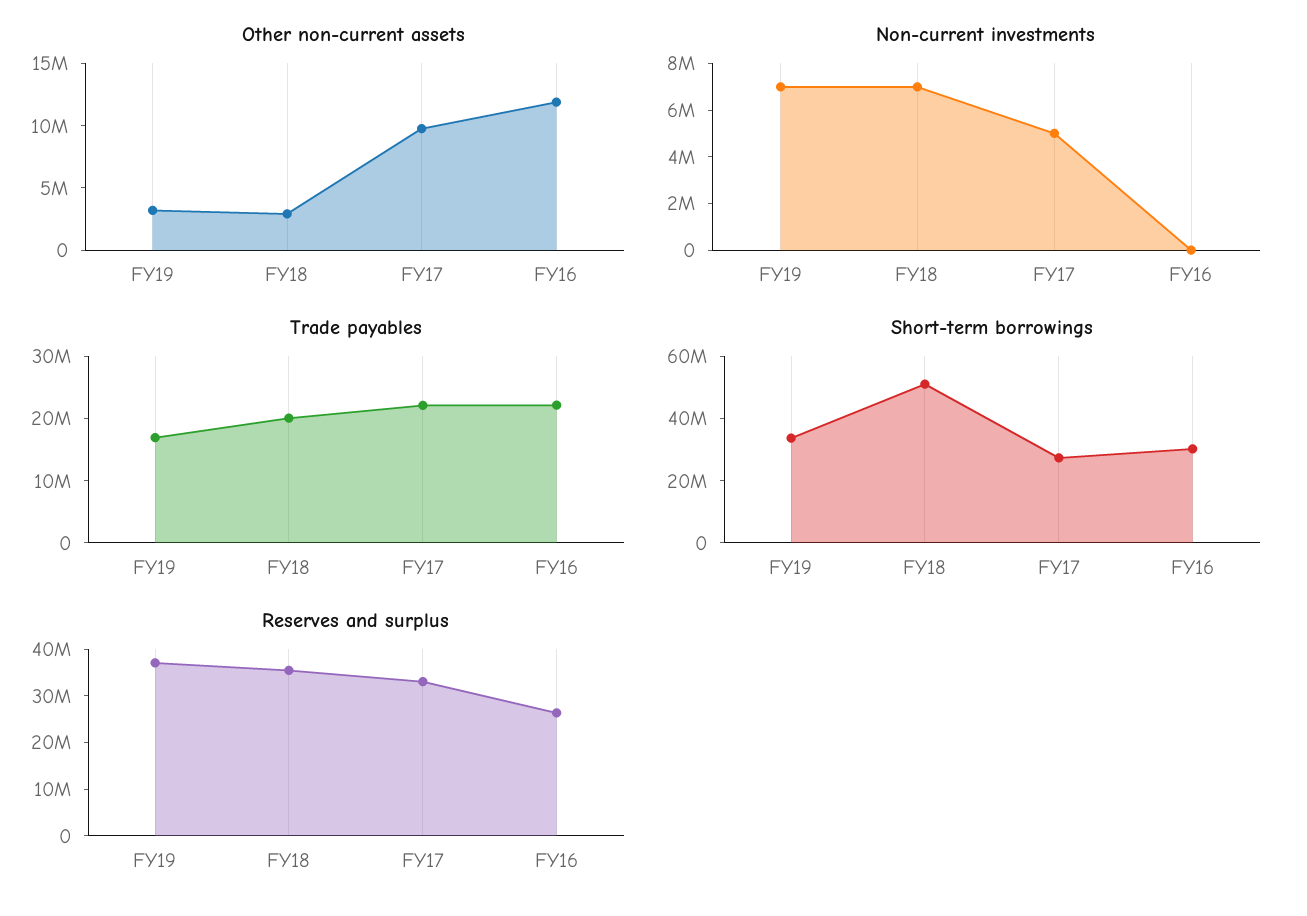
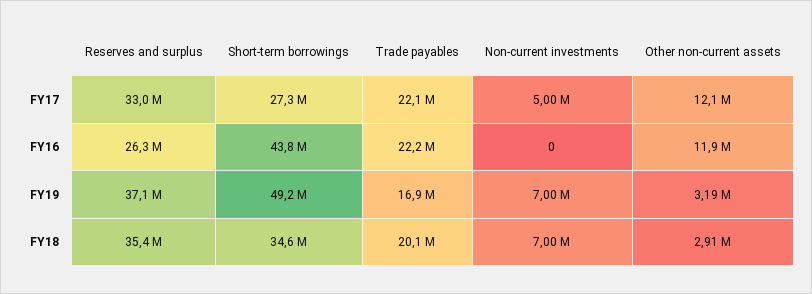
  {
    "Other non-current assets": {
      "FY19": 3190000,
      "FY18": 2910000,
-     "FY17": 10000000,
+     "FY17": 12100000,
      "FY16": 11900000
    },
    "Non-current investments": {
      "FY19": 7000000,
      "FY18": 7000000,
      "FY17": 5000000,
      "FY16": 0
    },
    "Trade payables": {
      "FY19": 16900000,
      "FY18": 20100000,
      "FY17": 22100000,
      "FY16": 22200000
    },
    "Short-term borrowings": {
-     "FY19": 35000000,
+     "FY19": 49200000,
-     "FY18": 50000000,
+     "FY18": 34600000,
      "FY17": 27300000,
-     "FY16": 30000000
+     "FY16": 43800000
    },
    "Reserves and surplus": {
      "FY19": 37100000,
      "FY18": 35400000,
      "FY17": 33000000,
      "FY16": 26300000
    }
  }

